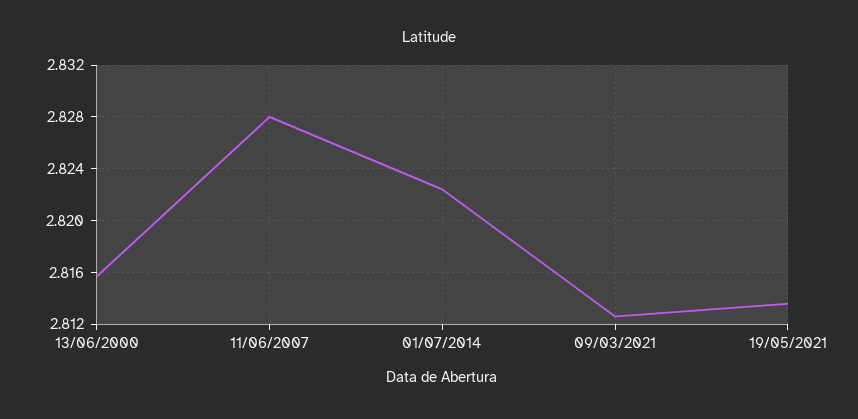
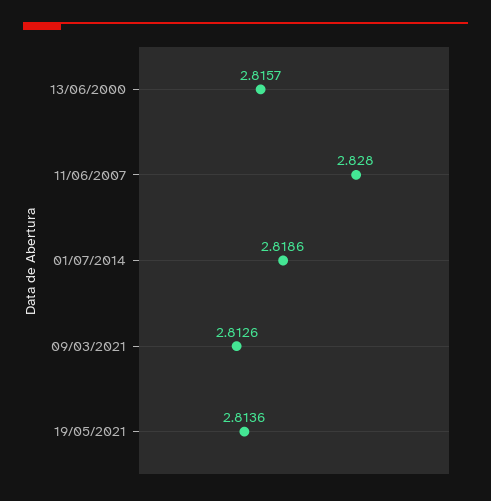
  {
    "13/06/2000": 2.8157,
    "11/06/2007": 2.828,
-   "01/07/2014": 2.8225,
+   "01/07/2014": 2.8186,
    "09/03/2021": 2.8126,
    "19/05/2021": 2.8136
  }

